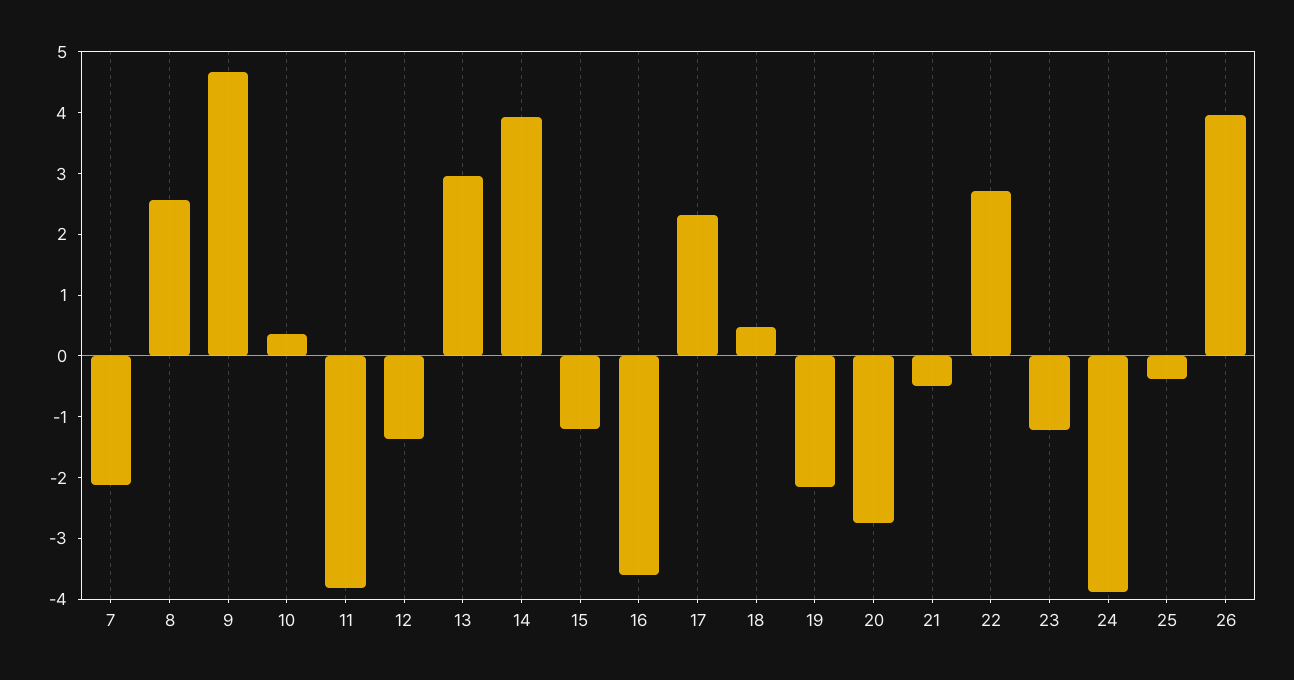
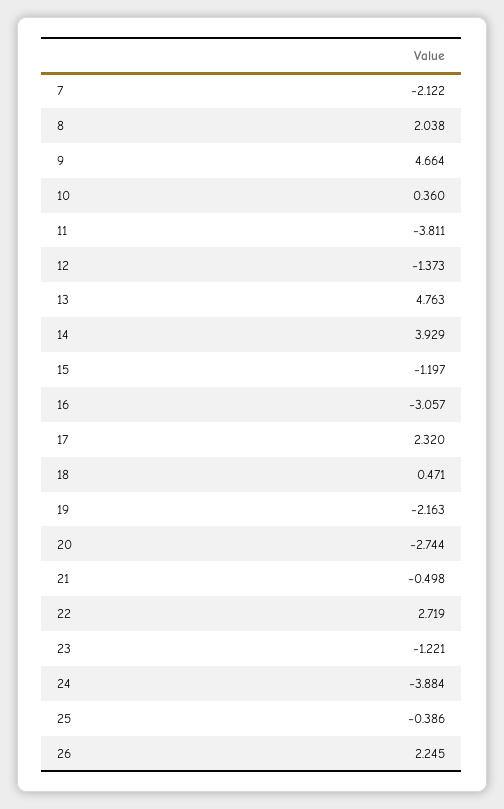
  {
    "7": -2.122,
-   "8": 2.6,
+   "8": 2.038,
    "9": 4.664,
    "10": 0.36,
    "11": -3.811,
    "12": -1.373,
-   "13": 3,
+   "13": 4.763,
    "14": 3.929,
    "15": -1.197,
-   "16": -3.6,
+   "16": -3.057,
    "17": 2.32,
    "18": 0.471,
    "19": -2.163,
    "20": -2.744,
    "21": -0.498,
    "22": 2.719,
    "23": -1.221,
    "24": -3.884,
    "25": -0.386,
-   "26": 4
+   "26": 2.245
  }

